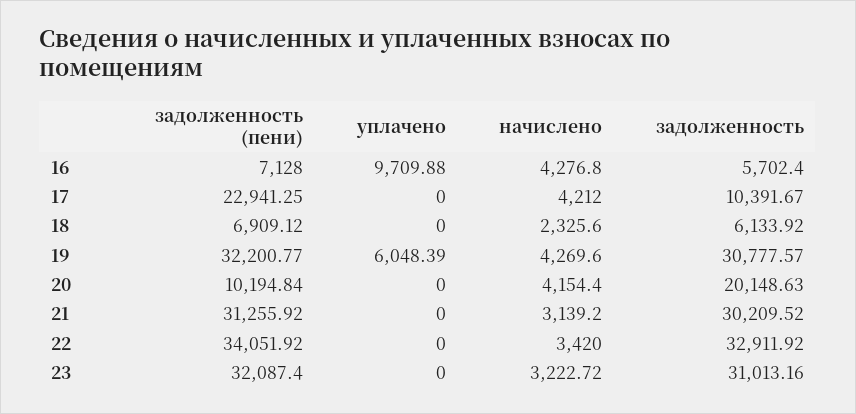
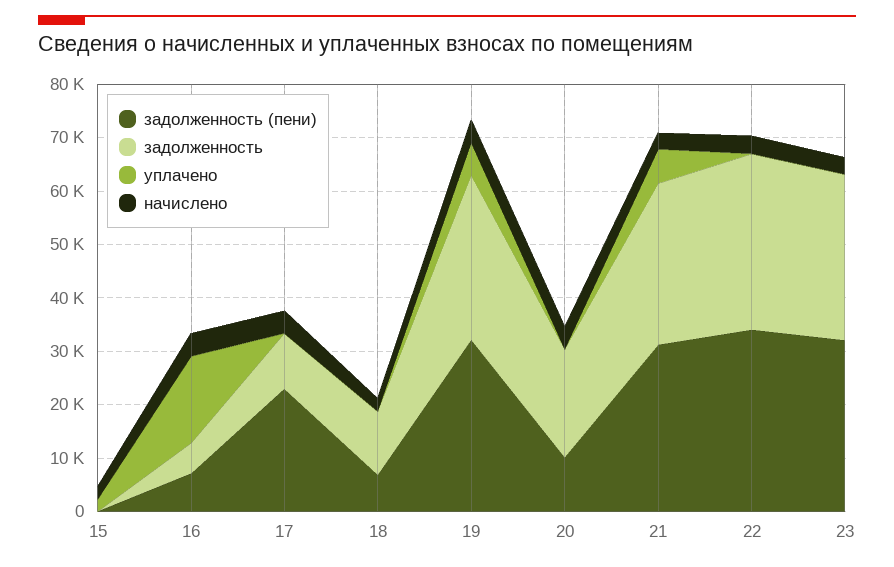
  {
    "задолженность (пени)": {
      "16": 7128,
      "17": 22941.25,
      "18": 6909.12,
      "19": 32200.77,
      "20": 10194.84,
      "21": 31255.92,
      "22": 34051.92,
-     "23": 32087.4
+     "23": 32087.4,
+     "15": 0
    },
    "уплачено": {
-     "16": 9709.88,
+     "16": 16000,
      "17": 0,
      "18": 0,
      "19": 6048.39,
      "20": 0,
-     "21": 0,
+     "21": 6000,
      "22": 0,
-     "23": 0
+     "23": 0,
+     "15": 2000
    },
    "начислено": {
      "16": 4276.8,
      "17": 4212,
      "18": 2325.6,
      "19": 4269.6,
      "20": 4154.4,
      "21": 3139.2,
      "22": 3420,
-     "23": 3222.72
+     "23": 3222.72,
+     "15": 2000
    },
    "задолженность": {
      "16": 5702.4,
      "17": 10391.67,
-     "18": 6133.92,
+     "18": 12000,
      "19": 30777.57,
      "20": 20148.63,
      "21": 30209.52,
      "22": 32911.92,
-     "23": 31013.16
+     "23": 31013.16,
+     "15": 0
    }
  }

